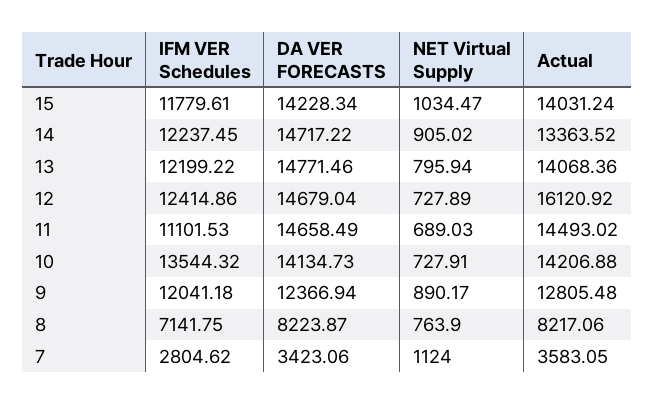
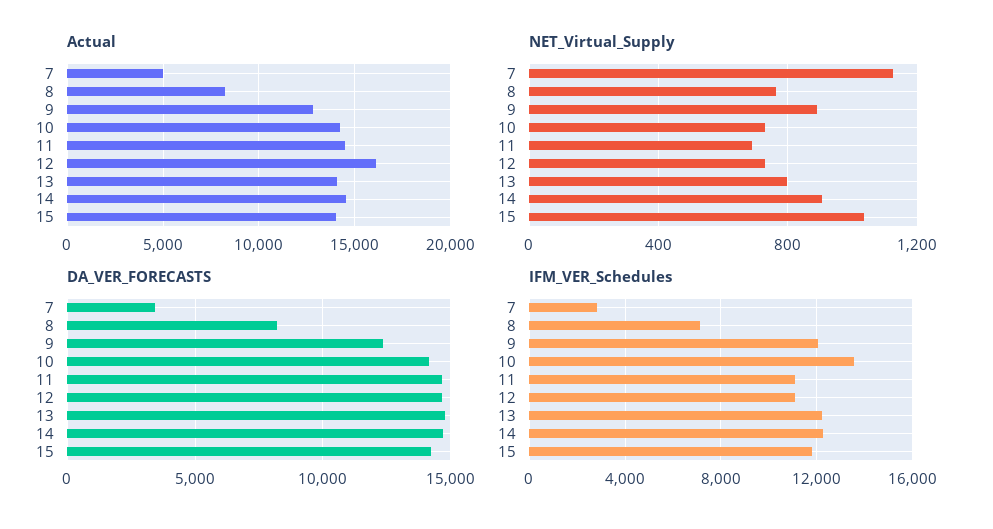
  {
    "IFM VER Schedules": {
      "15": 11779.61,
      "14": 12237.45,
      "13": 12199.22,
-     "12": 12414.86,
+     "12": 11000,
      "11": 11101.53,
      "10": 13544.32,
      "9": 12041.18,
      "8": 7141.75,
      "7": 2804.62
    },
    "DA VER FORECASTS": {
      "15": 14228.34,
      "14": 14717.22,
      "13": 14771.46,
      "12": 14679.04,
      "11": 14658.49,
      "10": 14134.73,
      "9": 12366.94,
      "8": 8223.87,
      "7": 3423.06
    },
    "NET Virtual Supply": {
      "15": 1034.47,
      "14": 905.02,
      "13": 795.94,
      "12": 727.89,
      "11": 689.03,
      "10": 727.91,
      "9": 890.17,
      "8": 763.9,
      "7": 1124
    },
    "Actual": {
      "15": 14031.24,
-     "14": 13363.52,
+     "14": 14500,
      "13": 14068.36,
      "12": 16120.92,
      "11": 14493.02,
      "10": 14206.88,
      "9": 12805.48,
      "8": 8217.06,
-     "7": 3583.05
+     "7": 5000
    }
  }

